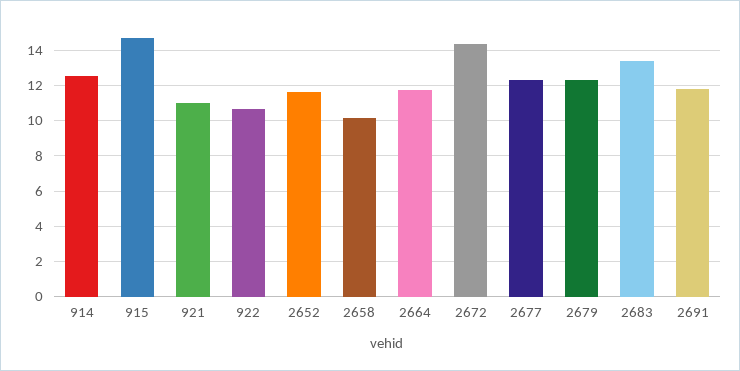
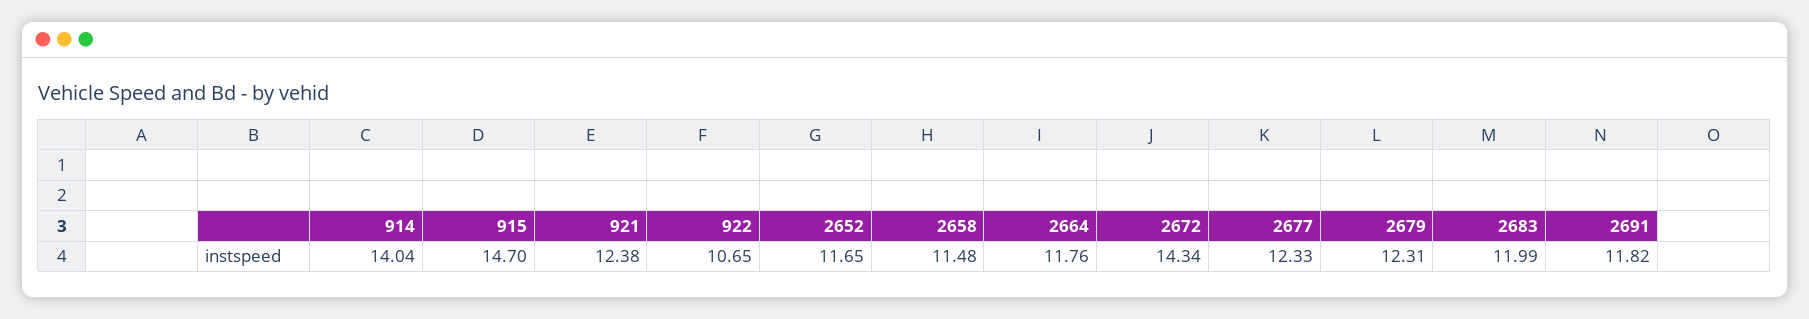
  {
-   "914": 12.5,
+   "914": 14.04,
    "915": 14.7,
-   "921": 11,
+   "921": 12.38,
    "922": 10.65,
    "2652": 11.65,
-   "2658": 10,
+   "2658": 11.48,
    "2664": 11.76,
    "2672": 14.34,
    "2677": 12.33,
    "2679": 12.31,
-   "2683": 13.5,
+   "2683": 11.99,
    "2691": 11.82
  }

